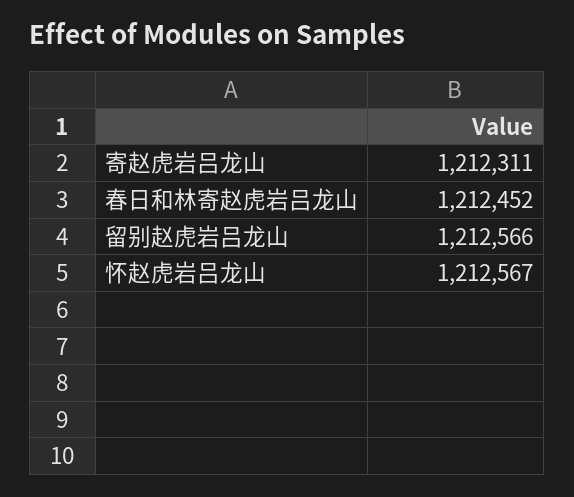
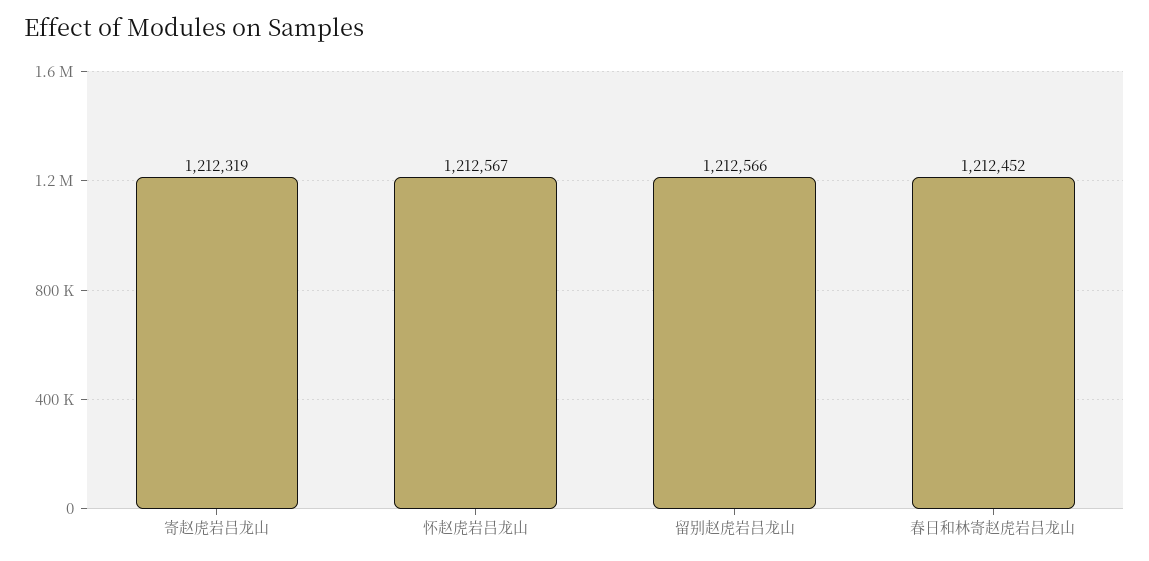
  {
-   "寄赵虎岩吕龙山": 1212311,
+   "寄赵虎岩吕龙山": 1212319,
    "春日和林寄赵虎岩吕龙山": 1212452,
    "留别赵虎岩吕龙山": 1212566,
    "怀赵虎岩吕龙山": 1212567
  }

